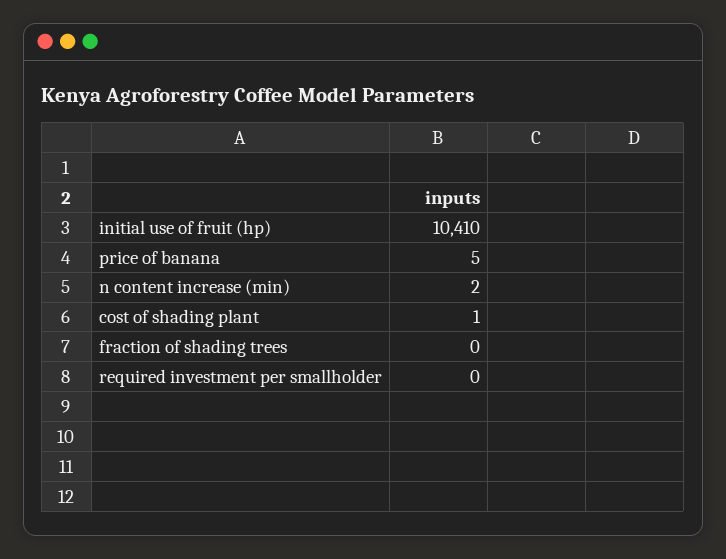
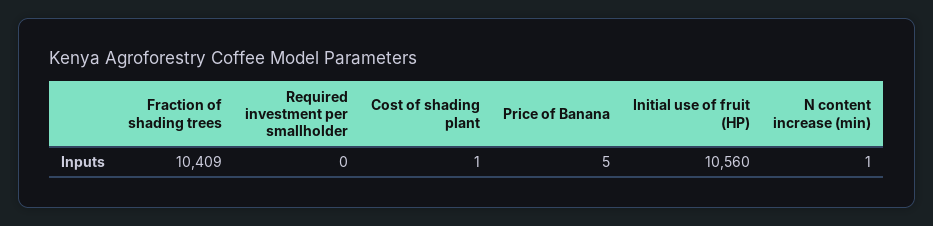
  {
-   "initial use of fruit (hp)": 10410,
+   "initial use of fruit (hp)": 10560,
    "price of banana": 5,
-   "n content increase (min)": 2,
+   "n content increase (min)": 1,
    "cost of shading plant": 1,
-   "fraction of shading trees": 0,
+   "fraction of shading trees": 10409,
    "required investment per smallholder": 0
  }

